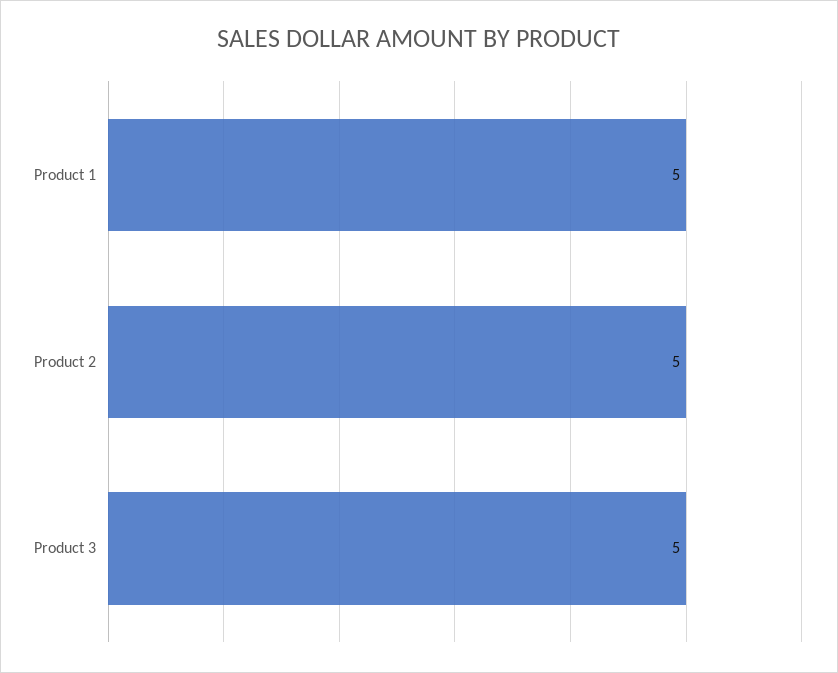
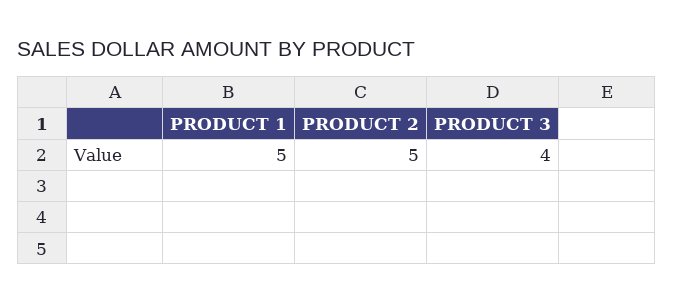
  {
    "Product 1": 5,
    "Product 2": 5,
-   "Product 3": 5
+   "Product 3": 4
  }

